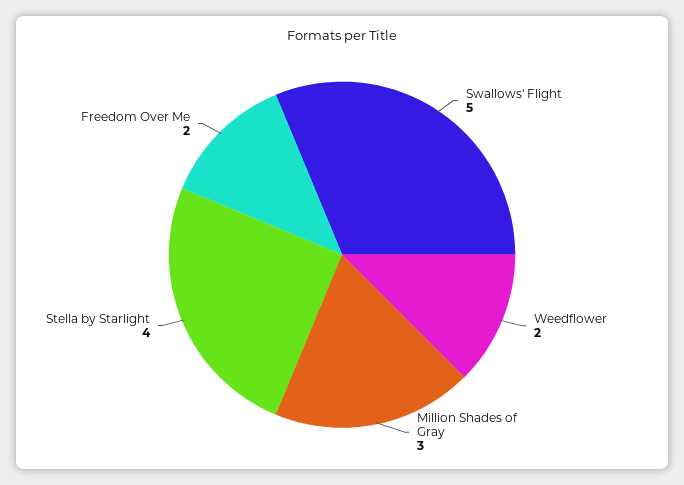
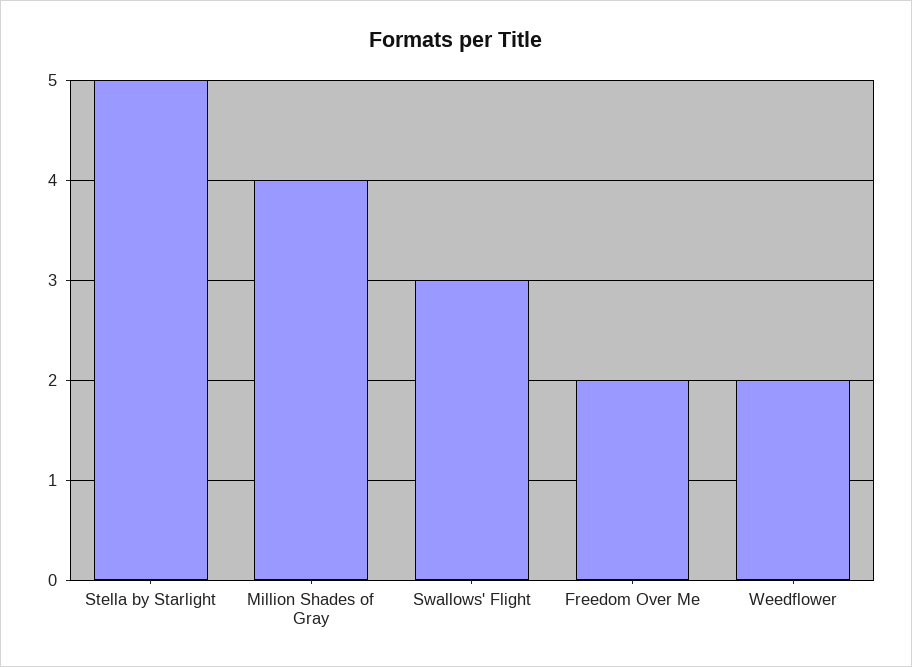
  {
-   "Swallows' Flight": 5,
+   "Swallows' Flight": 3,
    "Weedflower": 2,
-   "Million Shades of Gray": 3,
+   "Million Shades of Gray": 4,
-   "Stella by Starlight": 4,
+   "Stella by Starlight": 5,
    "Freedom Over Me": 2
  }

